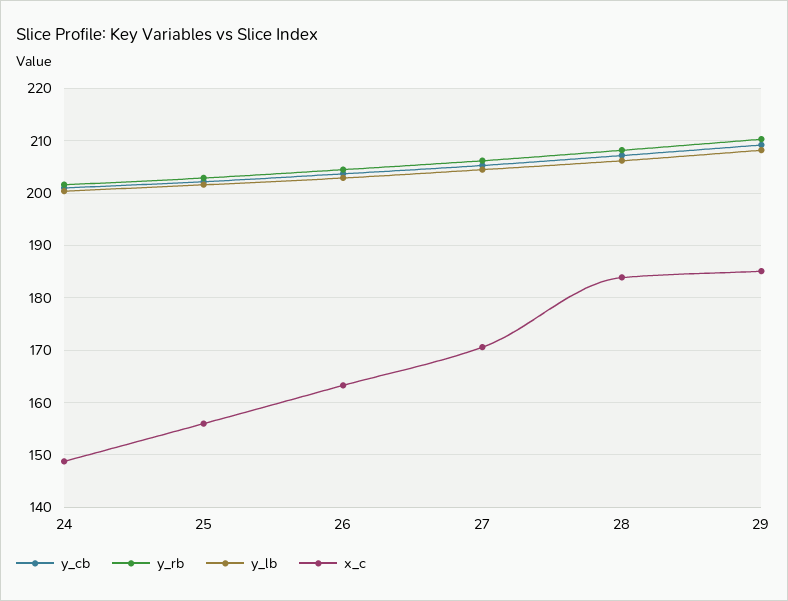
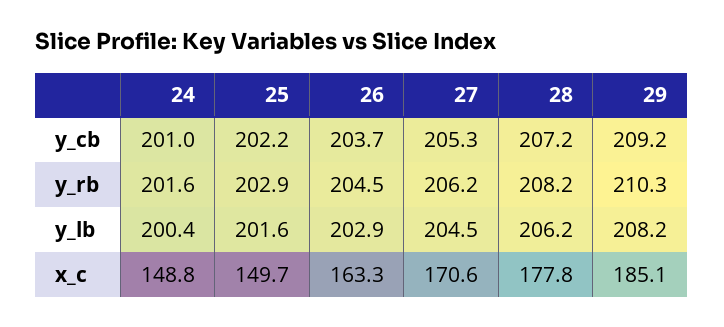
  {
    "y_cb": {
      "24": 201,
      "25": 202.2,
      "26": 203.7,
      "27": 205.3,
      "28": 207.2,
      "29": 209.2
    },
    "y_rb": {
      "24": 201.6,
      "25": 202.9,
      "26": 204.5,
      "27": 206.2,
      "28": 208.2,
      "29": 210.3
    },
    "y_lb": {
      "24": 200.4,
      "25": 201.6,
      "26": 202.9,
      "27": 204.5,
      "28": 206.2,
      "29": 208.2
    },
    "x_c": {
      "24": 148.8,
-     "25": 156,
+     "25": 149.7,
      "26": 163.3,
      "27": 170.6,
-     "28": 184,
+     "28": 177.8,
      "29": 185.1
    }
  }

